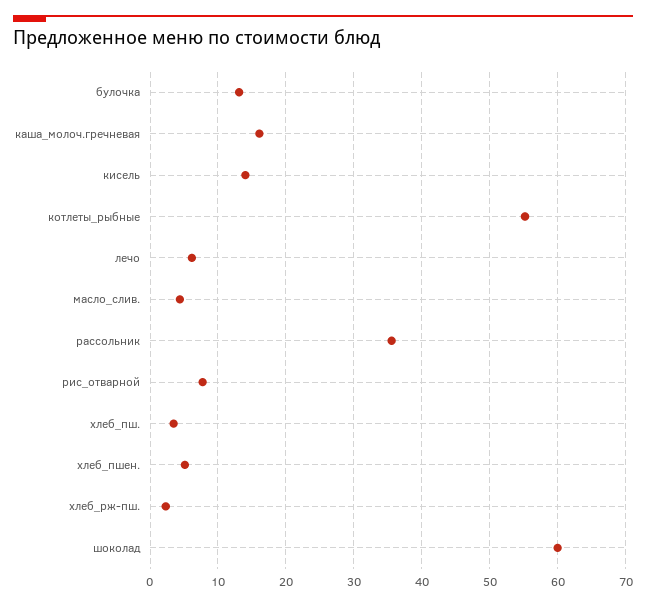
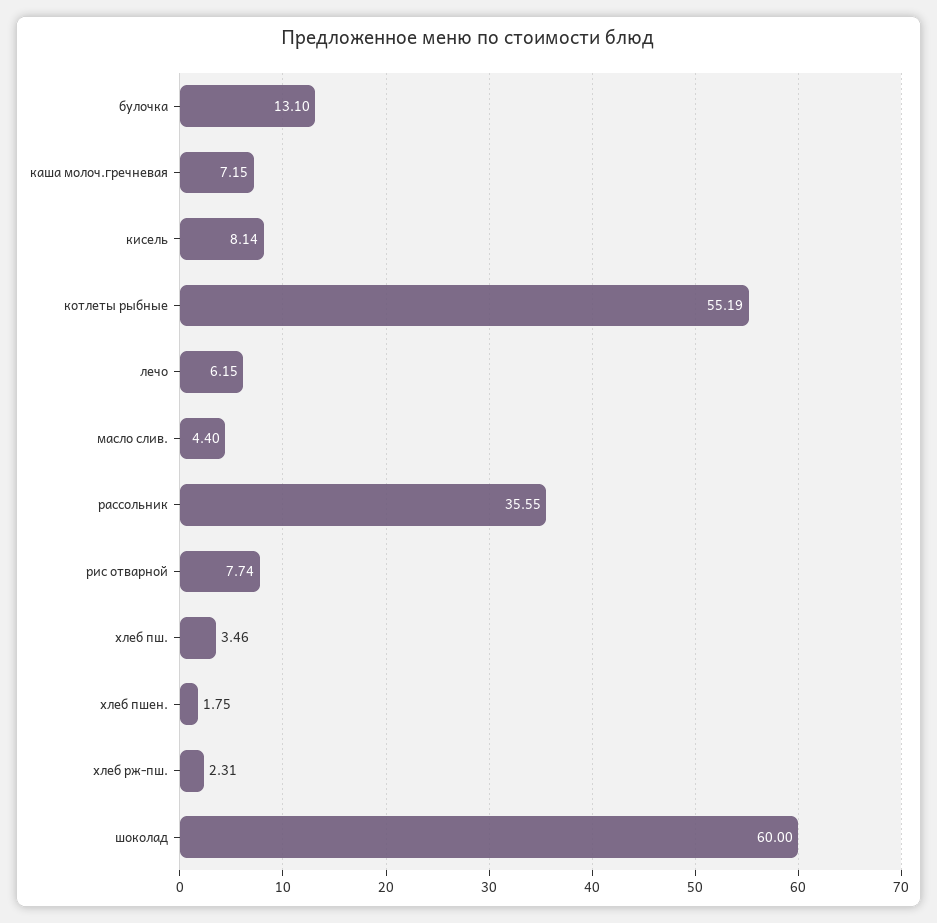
  {
    "булочка": 13.1,
-   "каша_молоч.гречневая": 16,
+   "каша_молоч.гречневая": 7.15,
-   "кисель": 14,
+   "кисель": 8.14,
    "котлеты_рыбные": 55.19,
    "лечо": 6.15,
    "масло_слив.": 4.4,
    "рассольник": 35.55,
    "рис_отварной": 7.74,
    "хлеб_пш.": 3.46,
-   "хлеб_пшен.": 5,
+   "хлеб_пшен.": 1.75,
    "хлеб_рж-пш.": 2.31,
    "шоколад": 60
  }

